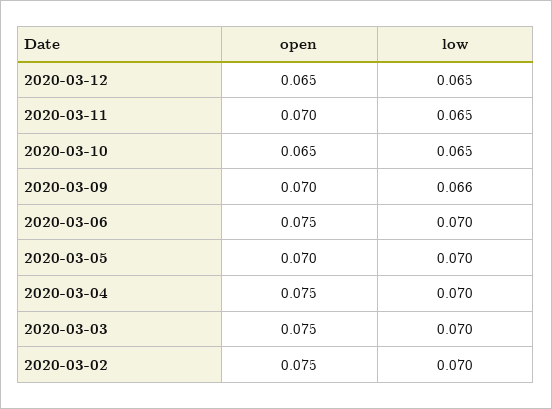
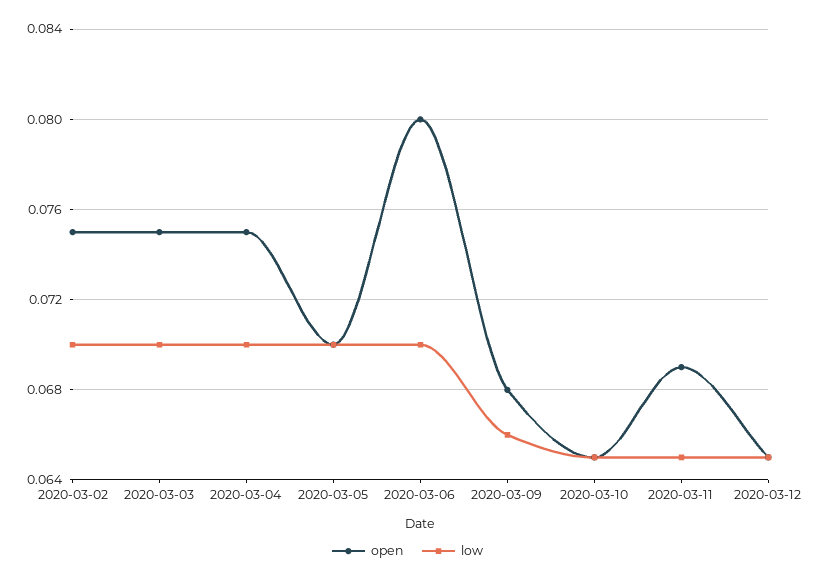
  {
    "open": {
      "2020-03-12": 0.065,
-     "2020-03-11": 0.07,
+     "2020-03-11": 0.069,
      "2020-03-10": 0.065,
-     "2020-03-09": 0.07,
+     "2020-03-09": 0.068,
-     "2020-03-06": 0.075,
+     "2020-03-06": 0.08,
      "2020-03-05": 0.07,
      "2020-03-04": 0.075,
      "2020-03-03": 0.075,
      "2020-03-02": 0.075
    },
    "low": {
      "2020-03-12": 0.065,
      "2020-03-11": 0.065,
      "2020-03-10": 0.065,
      "2020-03-09": 0.066,
      "2020-03-06": 0.07,
      "2020-03-05": 0.07,
      "2020-03-04": 0.07,
      "2020-03-03": 0.07,
      "2020-03-02": 0.07
    }
  }

